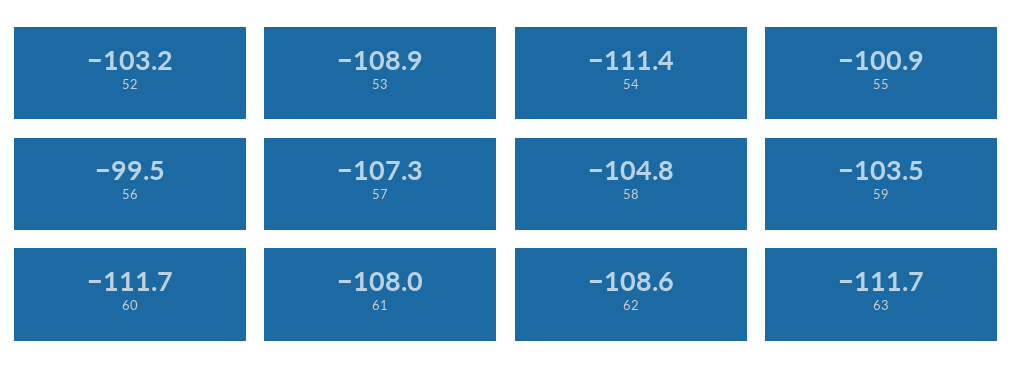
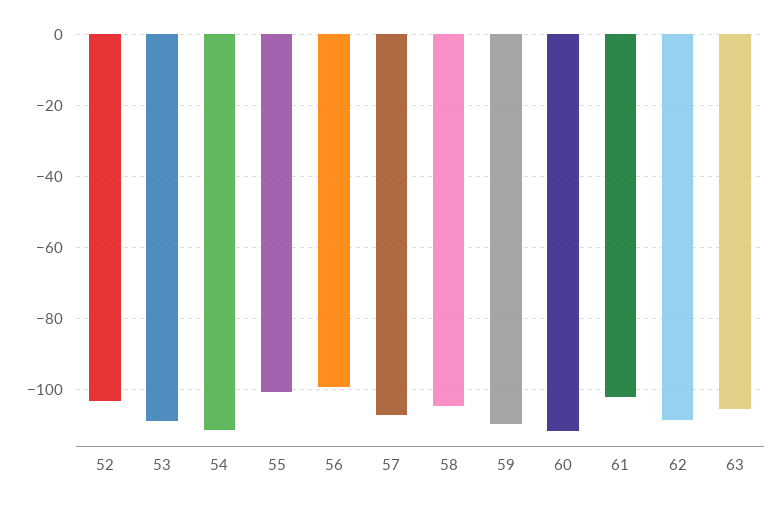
  {
    "52": -103.2,
    "53": -108.9,
    "54": -111.4,
    "55": -100.9,
    "56": -99.5,
    "57": -107.3,
    "58": -104.8,
-   "59": -103.5,
+   "59": -110,
    "60": -111.7,
-   "61": -108,
+   "61": -102,
    "62": -108.6,
-   "63": -111.7
+   "63": -106
  }

